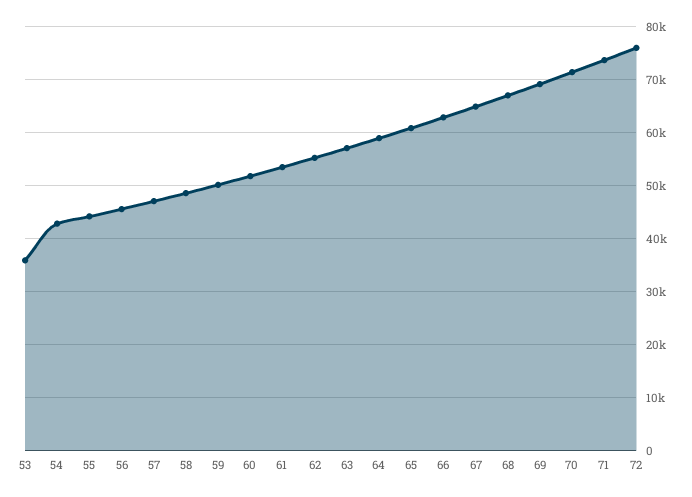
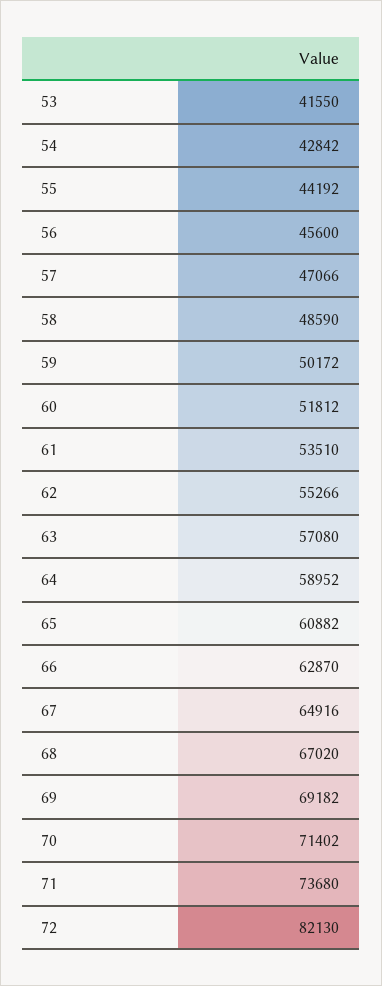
  {
-   "53": 36000,
+   "53": 41550,
    "54": 42842,
    "55": 44192,
    "56": 45600,
    "57": 47066,
    "58": 48590,
    "59": 50172,
    "60": 51812,
    "61": 53510,
    "62": 55266,
    "63": 57080,
    "64": 58952,
    "65": 60882,
    "66": 62870,
    "67": 64916,
    "68": 67020,
    "69": 69182,
    "70": 71402,
    "71": 73680,
-   "72": 76000
+   "72": 82130
  }

